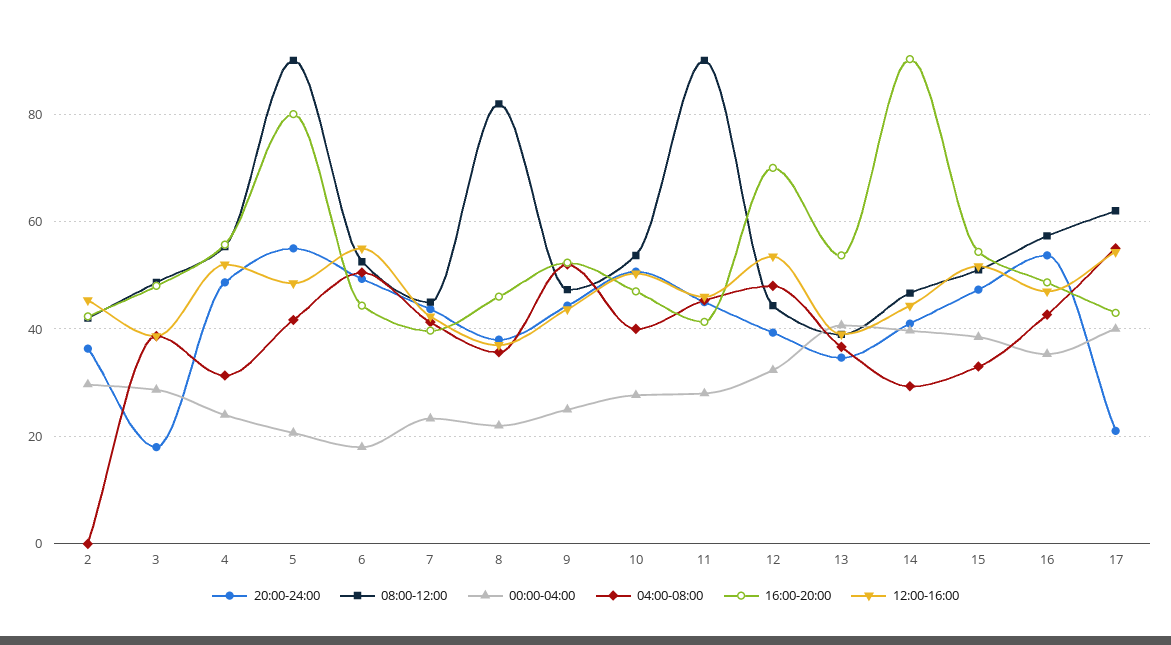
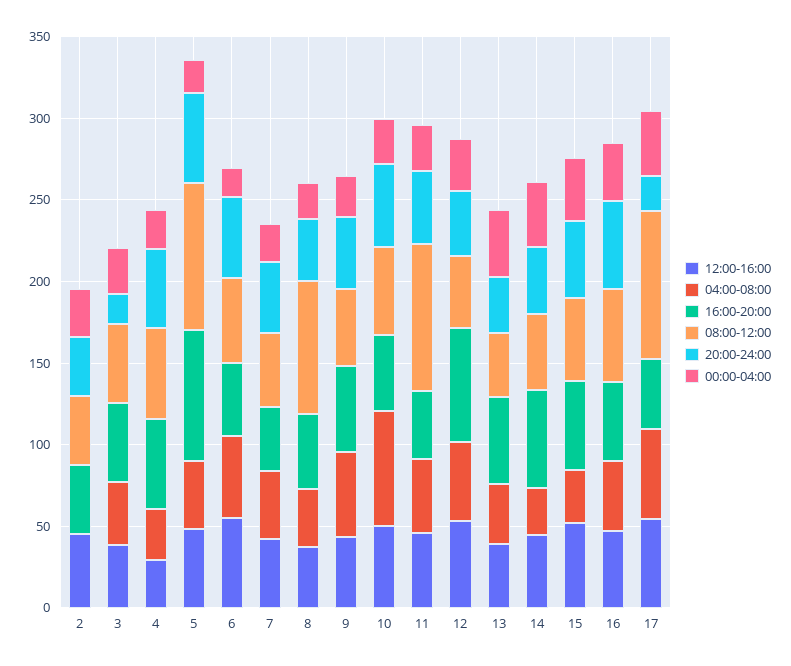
  {
    "20:00-24:00": {
      "2": 36,
      "3": 18,
      "4": 48,
      "5": 56,
      "6": 50,
      "7": 44,
      "8": 38,
      "9": 44,
      "10": 50,
      "11": 46,
      "12": 40,
      "13": 34,
      "14": 42,
      "15": 48,
      "16": 54,
      "17": 22
    },
    "08:00-12:00": {
      "2": 42,
      "3": 48,
      "4": 56,
      "5": 90,
      "6": 52,
      "7": 46,
      "8": 82,
      "9": 48,
      "10": 54,
      "11": 90,
      "12": 44,
      "13": 40,
      "14": 46,
      "15": 52,
      "16": 58,
-     "17": 62
+     "17": 90
    },
    "00:00-04:00": {
      "2": 30,
      "3": 28,
      "4": 24,
      "5": 20,
      "6": 18,
      "7": 24,
      "8": 22,
      "9": 26,
      "10": 28,
      "11": 28,
      "12": 32,
      "13": 40,
      "14": 40,
      "15": 38,
      "16": 36,
      "17": 40
    },
    "04:00-08:00": {
      "2": 0,
      "3": 38,
      "4": 32,
      "5": 42,
      "6": 50,
      "7": 42,
      "8": 36,
      "9": 52,
-     "10": 40,
+     "10": 70,
      "11": 46,
      "12": 48,
      "13": 36,
      "14": 30,
      "15": 34,
      "16": 42,
      "17": 56
    },
    "16:00-20:00": {
      "2": 42,
      "3": 48,
      "4": 56,
      "5": 80,
      "6": 44,
      "7": 40,
      "8": 46,
      "9": 52,
      "10": 48,
      "11": 42,
      "12": 70,
      "13": 54,
-     "14": 90,
+     "14": 60,
      "15": 54,
      "16": 48,
      "17": 44
    },
    "12:00-16:00": {
      "2": 46,
      "3": 38,
-     "4": 52,
+     "4": 30,
      "5": 48,
      "6": 56,
      "7": 42,
      "8": 38,
      "9": 44,
      "10": 50,
      "11": 46,
      "12": 54,
      "13": 40,
      "14": 44,
      "15": 52,
      "16": 48,
      "17": 54
    }
  }

